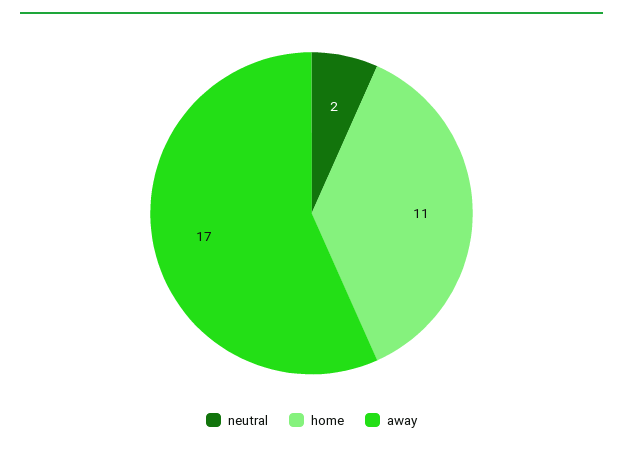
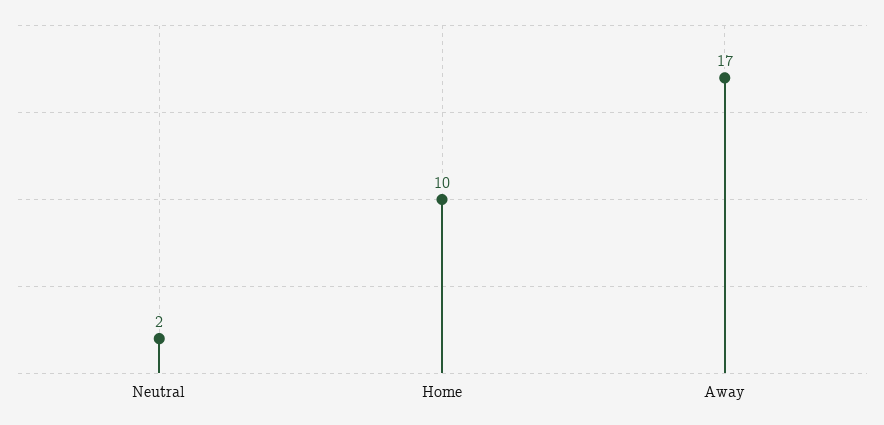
  {
    "neutral": 2,
-   "home": 11,
+   "home": 10,
    "away": 17
  }

